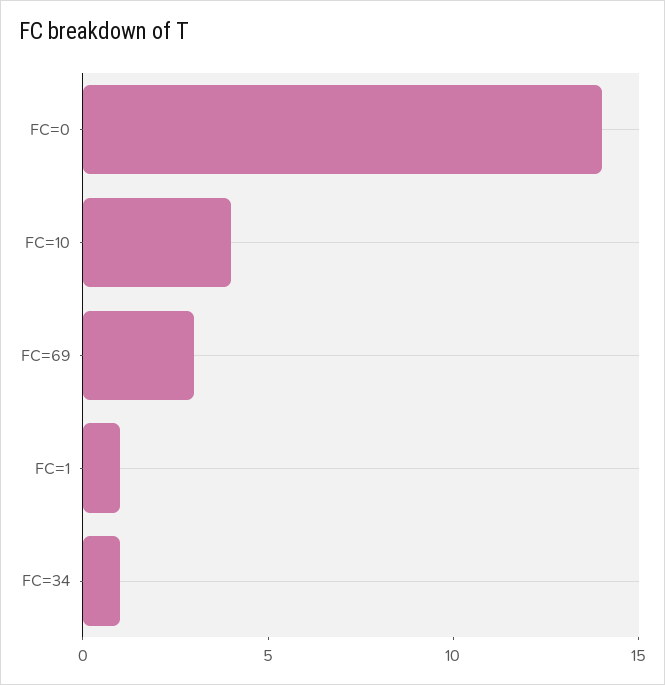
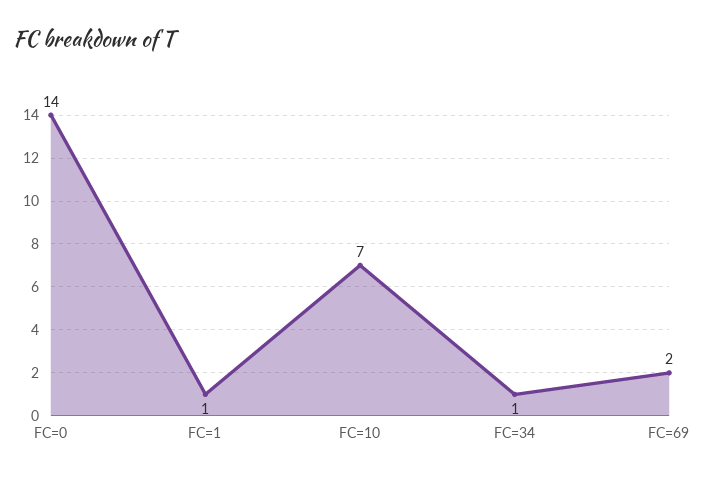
  {
    "FC=0": 14,
-   "FC=10": 4,
+   "FC=10": 7,
-   "FC=69": 3,
+   "FC=69": 2,
    "FC=1": 1,
    "FC=34": 1
  }

